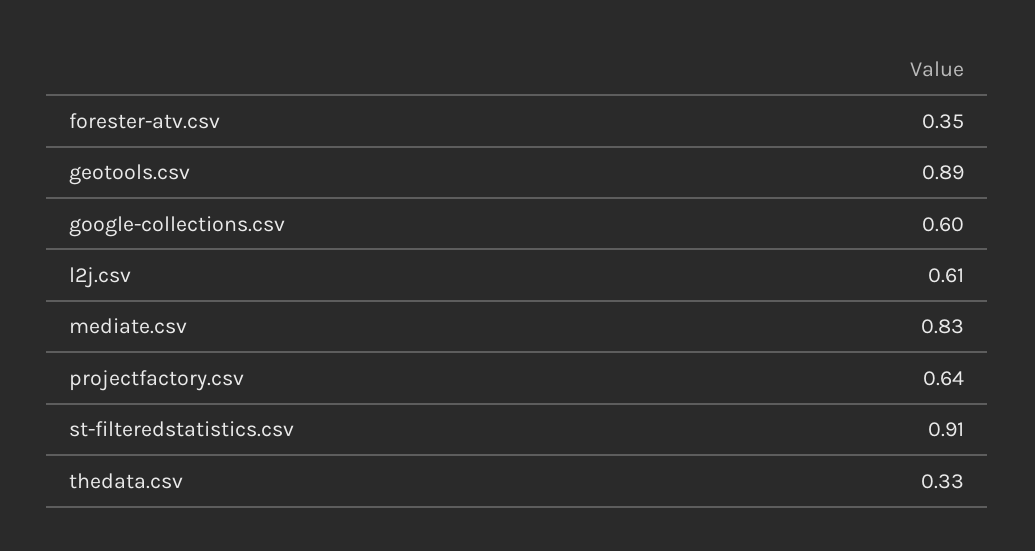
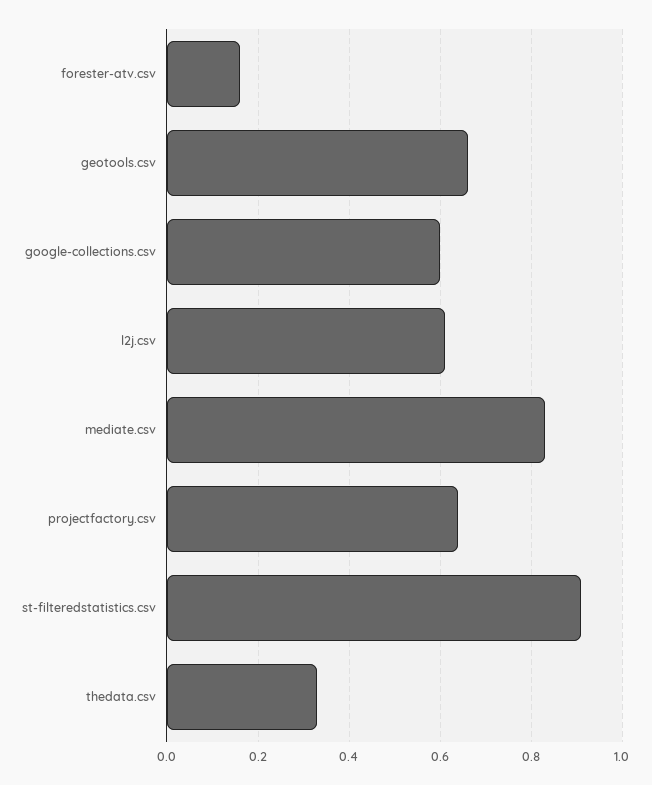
  {
-   "forester-atv.csv": 0.35,
+   "forester-atv.csv": 0.15,
-   "geotools.csv": 0.89,
+   "geotools.csv": 0.65,
    "google-collections.csv": 0.6,
    "l2j.csv": 0.61,
    "mediate.csv": 0.83,
    "projectfactory.csv": 0.64,
    "st-filteredstatistics.csv": 0.91,
    "thedata.csv": 0.33
  }

